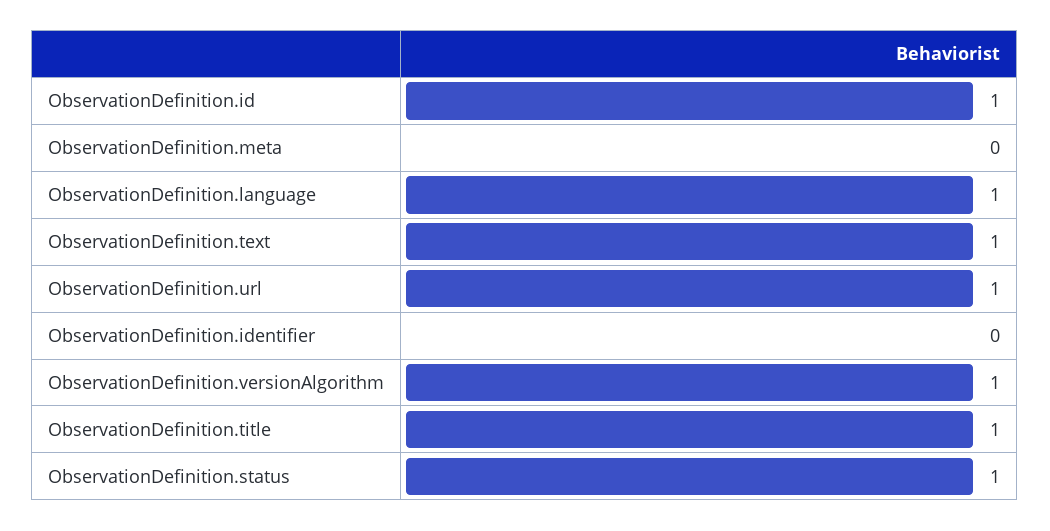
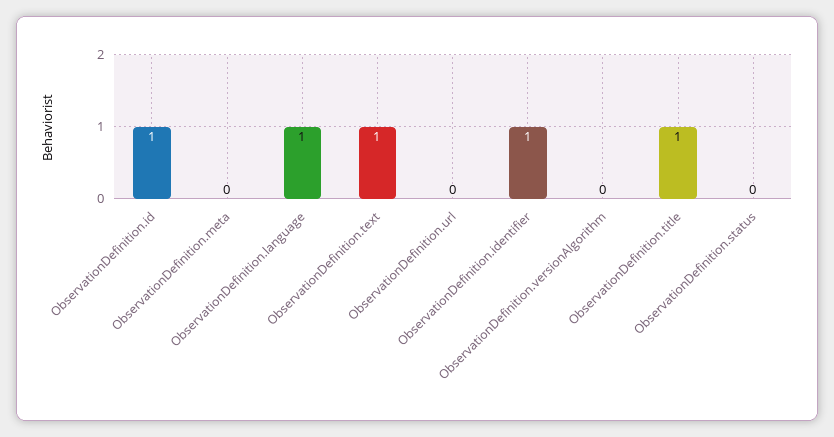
  {
    "ObservationDefinition.id": 1,
    "ObservationDefinition.meta": 0,
    "ObservationDefinition.language": 1,
    "ObservationDefinition.text": 1,
-   "ObservationDefinition.url": 1,
+   "ObservationDefinition.url": 0,
-   "ObservationDefinition.identifier": 0,
+   "ObservationDefinition.identifier": 1,
-   "ObservationDefinition.versionAlgorithm": 1,
+   "ObservationDefinition.versionAlgorithm": 0,
    "ObservationDefinition.title": 1,
-   "ObservationDefinition.status": 1
+   "ObservationDefinition.status": 0
  }

